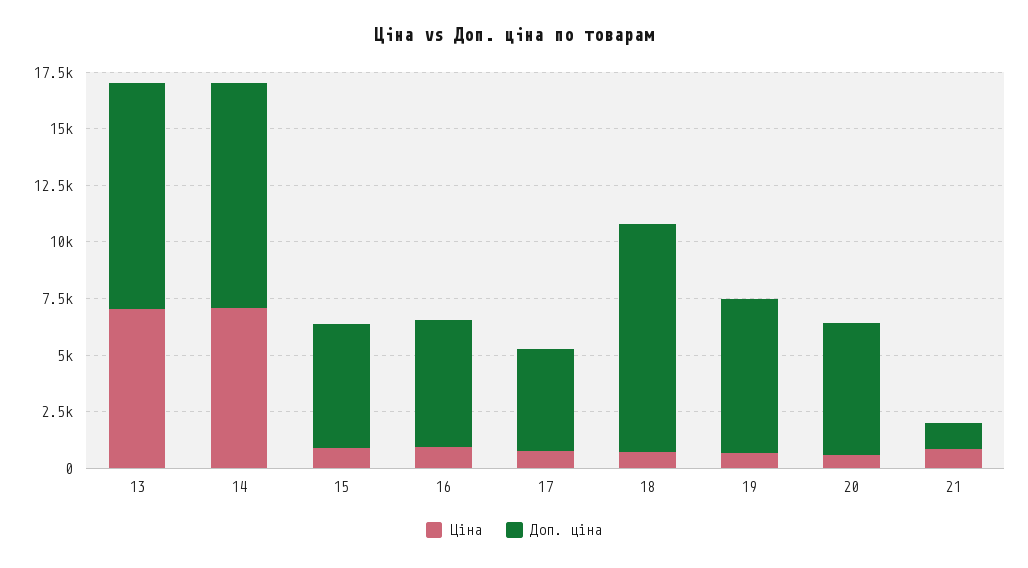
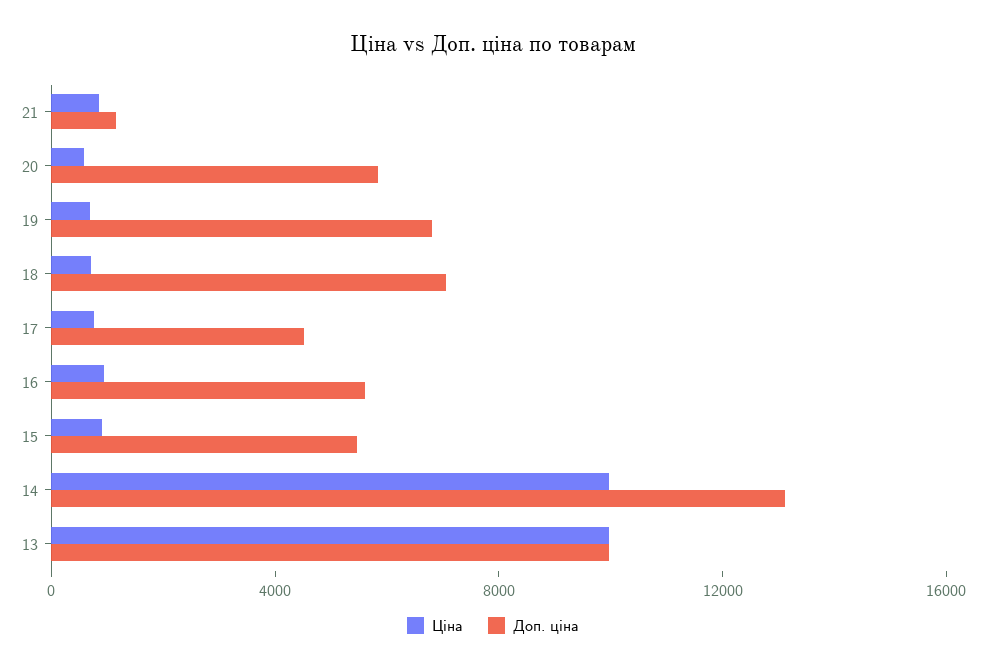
  {
    "Ціна": {
-     "13": 7000,
+     "13": 10000,
-     "14": 7000,
+     "14": 10000,
      "15": 1000,
      "16": 1000,
      "17": 1000,
      "18": 500,
      "19": 500,
      "20": 500,
      "21": 1000
    },
    "Доп. ціна": {
      "13": 10000,
-     "14": 10000,
+     "14": 13000,
      "15": 5500,
      "16": 5500,
      "17": 4500,
-     "18": 10000,
+     "18": 7000,
      "19": 7000,
      "20": 6000,
      "21": 1000
    }
  }

